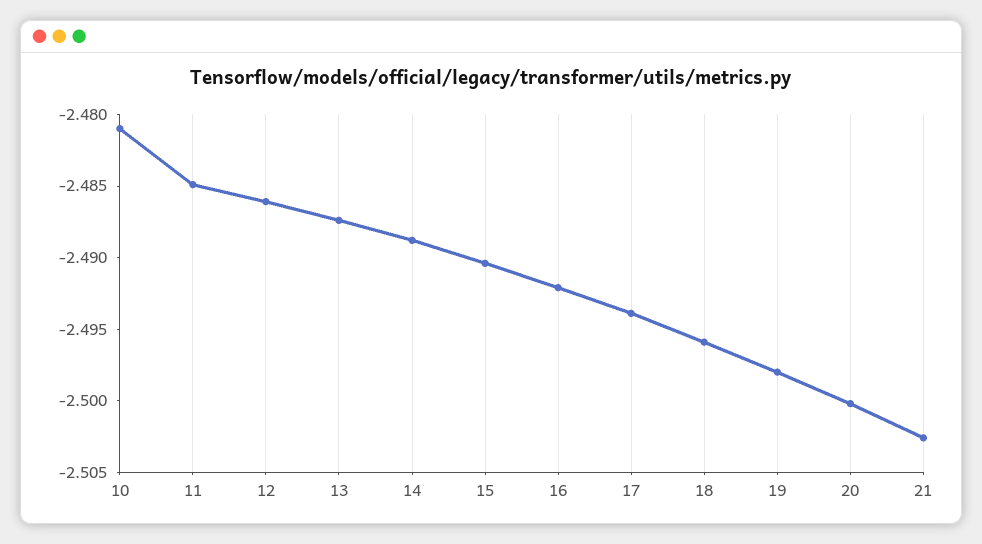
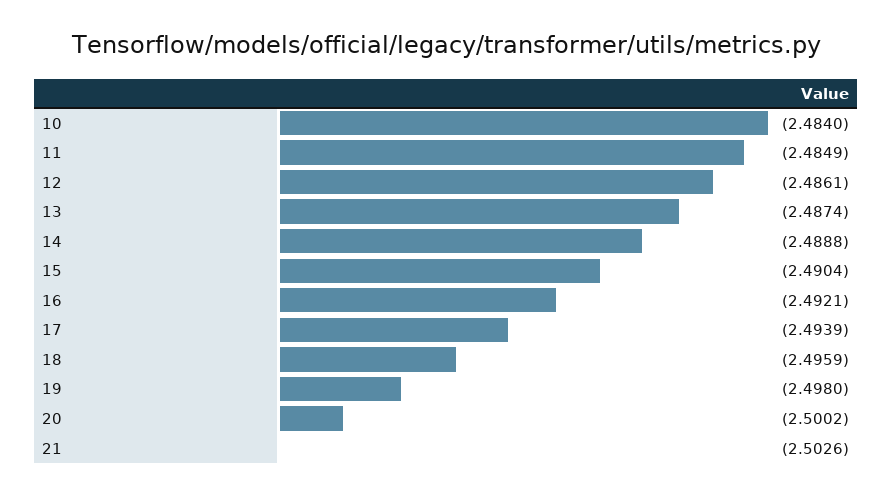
  {
-   "10": -2.481,
+   "10": -2.484,
    "11": -2.4849,
    "12": -2.4861,
    "13": -2.4874,
    "14": -2.4888,
    "15": -2.4904,
    "16": -2.4921,
    "17": -2.4939,
    "18": -2.4959,
    "19": -2.498,
    "20": -2.5002,
    "21": -2.5026
  }

